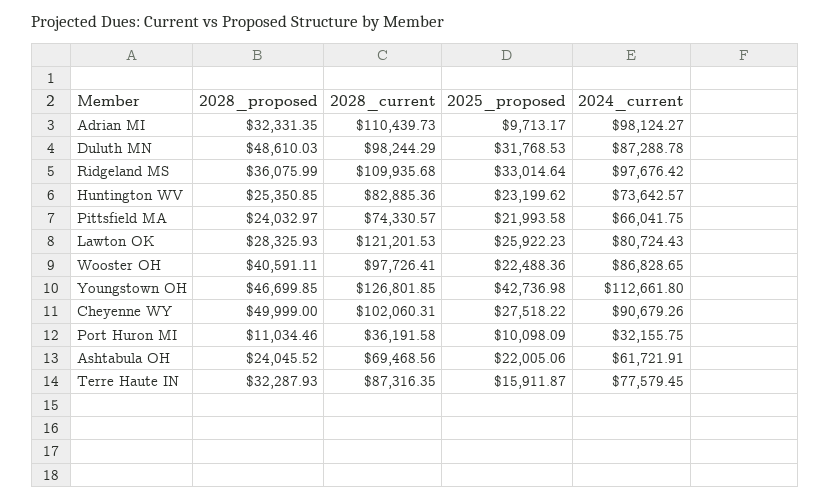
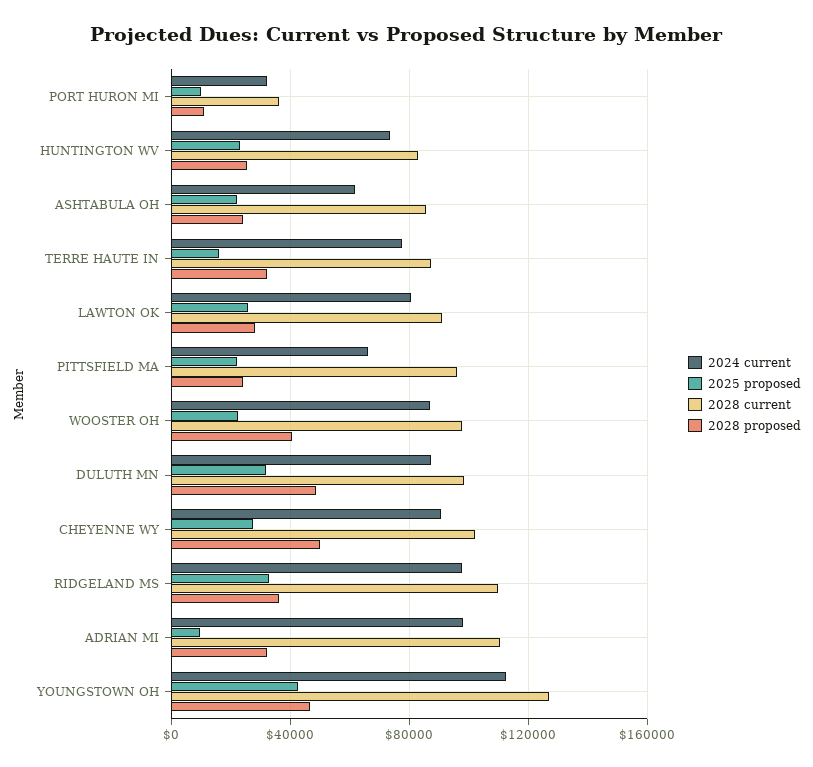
  {
    "2028_proposed": {
      "Adrian MI": 32331.35,
      "Duluth MN": 48610.03,
      "Ridgeland MS": 36075.99,
      "Huntington WV": 25350.85,
      "Pittsfield MA": 24032.97,
      "Lawton OK": 28325.93,
      "Wooster OH": 40591.11,
      "Youngstown OH": 46699.85,
      "Cheyenne WY": 49999,
      "Port Huron MI": 11034.46,
      "Ashtabula OH": 24045.52,
      "Terre Haute IN": 32287.93
    },
    "2028_current": {
      "Adrian MI": 110439.73,
      "Duluth MN": 98244.29,
      "Ridgeland MS": 109935.68,
      "Huntington WV": 82885.36,
-     "Pittsfield MA": 74330.57,
+     "Pittsfield MA": 95000,
-     "Lawton OK": 121201.53,
+     "Lawton OK": 90000,
      "Wooster OH": 97726.41,
      "Youngstown OH": 126801.85,
      "Cheyenne WY": 102060.31,
      "Port Huron MI": 36191.58,
-     "Ashtabula OH": 69468.56,
+     "Ashtabula OH": 85000,
      "Terre Haute IN": 87316.35
    },
    "2025_proposed": {
      "Adrian MI": 9713.17,
      "Duluth MN": 31768.53,
      "Ridgeland MS": 33014.64,
      "Huntington WV": 23199.62,
      "Pittsfield MA": 21993.58,
      "Lawton OK": 25922.23,
      "Wooster OH": 22488.36,
      "Youngstown OH": 42736.98,
      "Cheyenne WY": 27518.22,
      "Port Huron MI": 10098.09,
      "Ashtabula OH": 22005.06,
      "Terre Haute IN": 15911.87
    },
    "2024_current": {
      "Adrian MI": 98124.27,
      "Duluth MN": 87288.78,
      "Ridgeland MS": 97676.42,
      "Huntington WV": 73642.57,
      "Pittsfield MA": 66041.75,
      "Lawton OK": 80724.43,
      "Wooster OH": 86828.65,
      "Youngstown OH": 112661.8,
      "Cheyenne WY": 90679.26,
      "Port Huron MI": 32155.75,
      "Ashtabula OH": 61721.91,
      "Terre Haute IN": 77579.45
    }
  }

